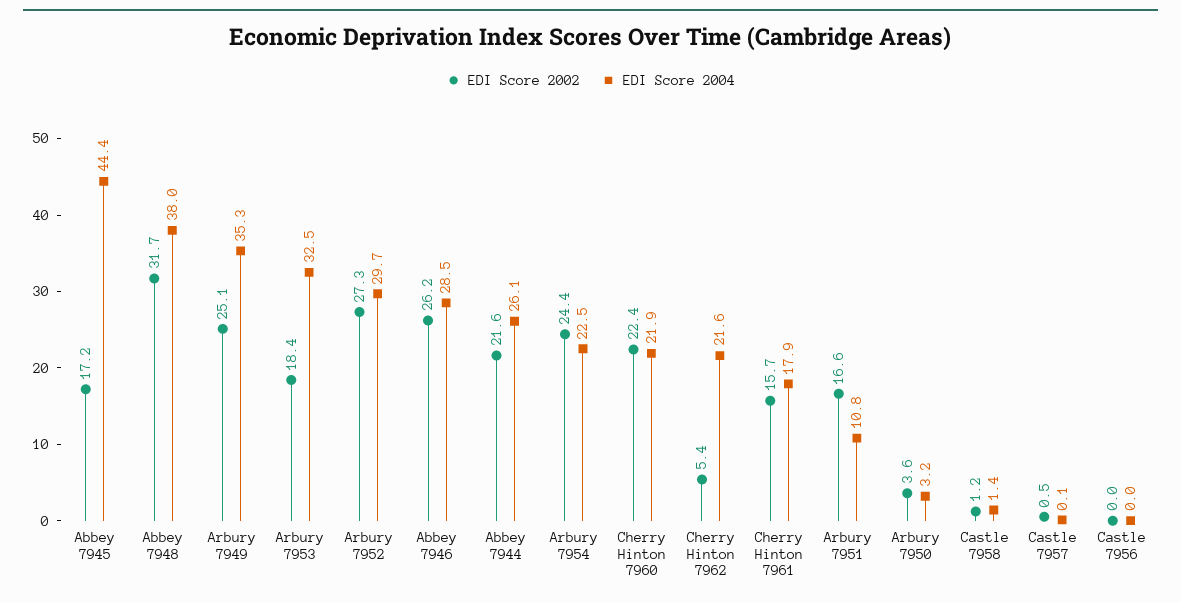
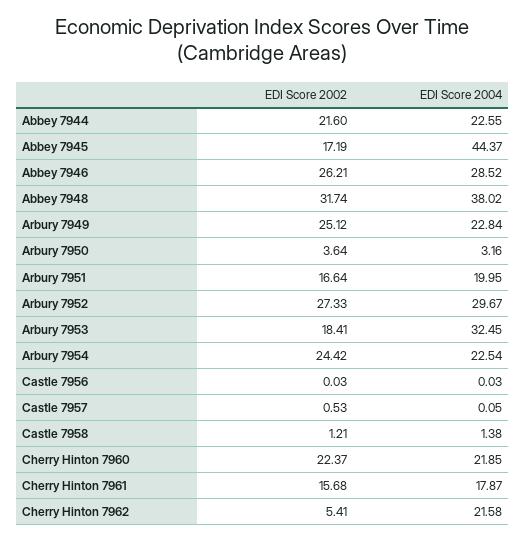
  {
    "EDI Score 2002": {
      "Abbey 7945": 17.19,
      "Abbey 7948": 31.74,
      "Arbury 7949": 25.12,
      "Arbury 7953": 18.41,
      "Arbury 7952": 27.33,
      "Abbey 7946": 26.21,
      "Abbey 7944": 21.6,
      "Arbury 7954": 24.42,
      "Cherry Hinton 7960": 22.37,
      "Cherry Hinton 7962": 5.41,
      "Cherry Hinton 7961": 15.68,
      "Arbury 7951": 16.64,
      "Arbury 7950": 3.64,
      "Castle 7958": 1.21,
      "Castle 7957": 0.53,
      "Castle 7956": 0.03
    },
    "EDI Score 2004": {
      "Abbey 7945": 44.37,
      "Abbey 7948": 38.02,
-     "Arbury 7949": 35.3,
+     "Arbury 7949": 22.84,
      "Arbury 7953": 32.45,
      "Arbury 7952": 29.67,
      "Abbey 7946": 28.52,
-     "Abbey 7944": 26.1,
+     "Abbey 7944": 22.55,
      "Arbury 7954": 22.54,
      "Cherry Hinton 7960": 21.85,
      "Cherry Hinton 7962": 21.58,
      "Cherry Hinton 7961": 17.87,
-     "Arbury 7951": 10.8,
+     "Arbury 7951": 19.95,
      "Arbury 7950": 3.16,
      "Castle 7958": 1.38,
      "Castle 7957": 0.05,
      "Castle 7956": 0.03
    }
  }

